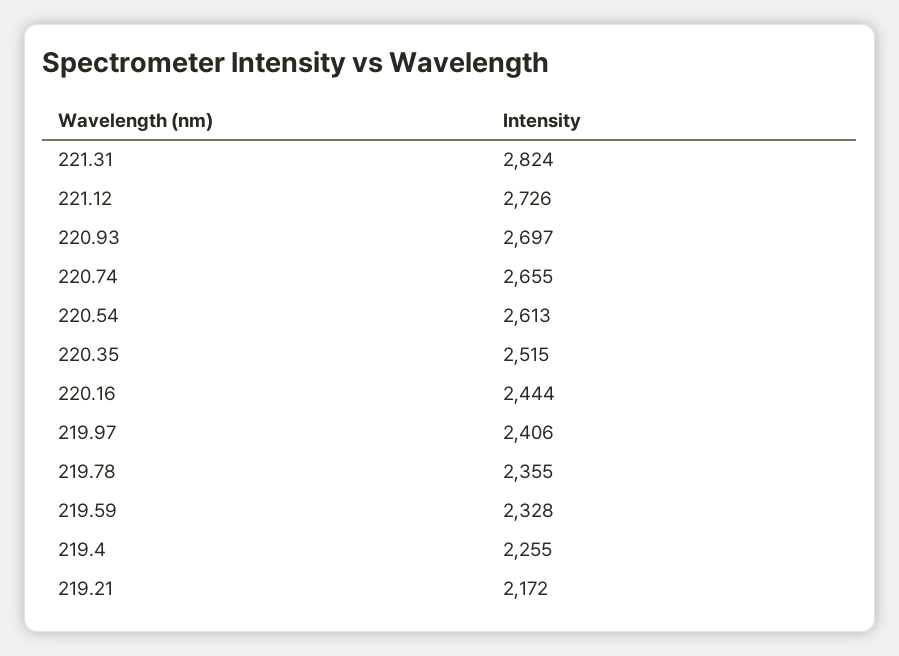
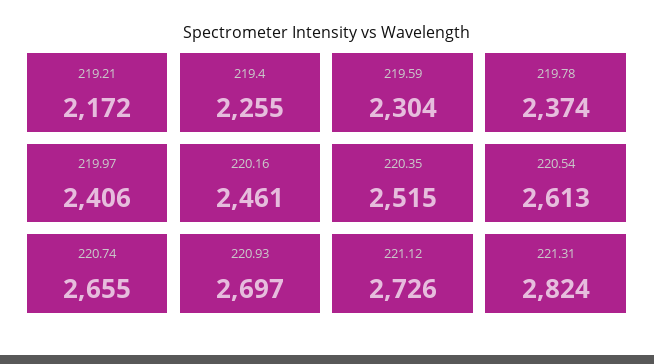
  {
    "221.31": 2824,
    "221.12": 2726,
    "220.93": 2697,
    "220.74": 2655,
    "220.54": 2613,
    "220.35": 2515,
-   "220.16": 2444,
+   "220.16": 2461,
    "219.97": 2406,
-   "219.78": 2355,
+   "219.78": 2374,
-   "219.59": 2328,
+   "219.59": 2304,
    "219.4": 2255,
    "219.21": 2172
  }

